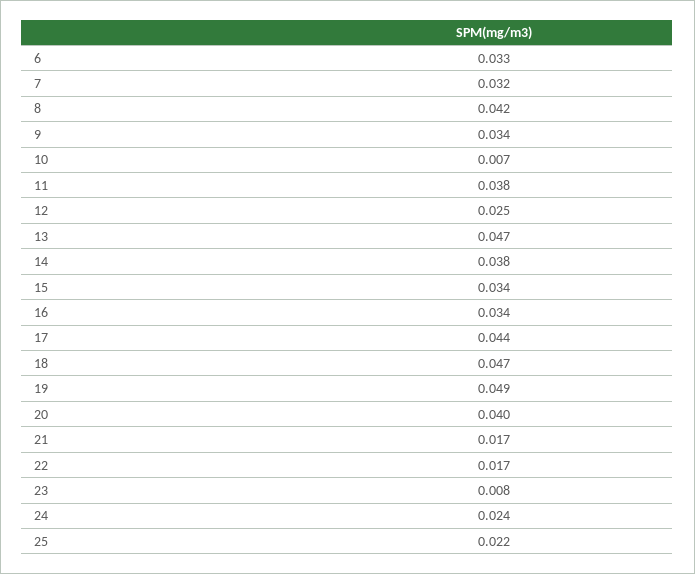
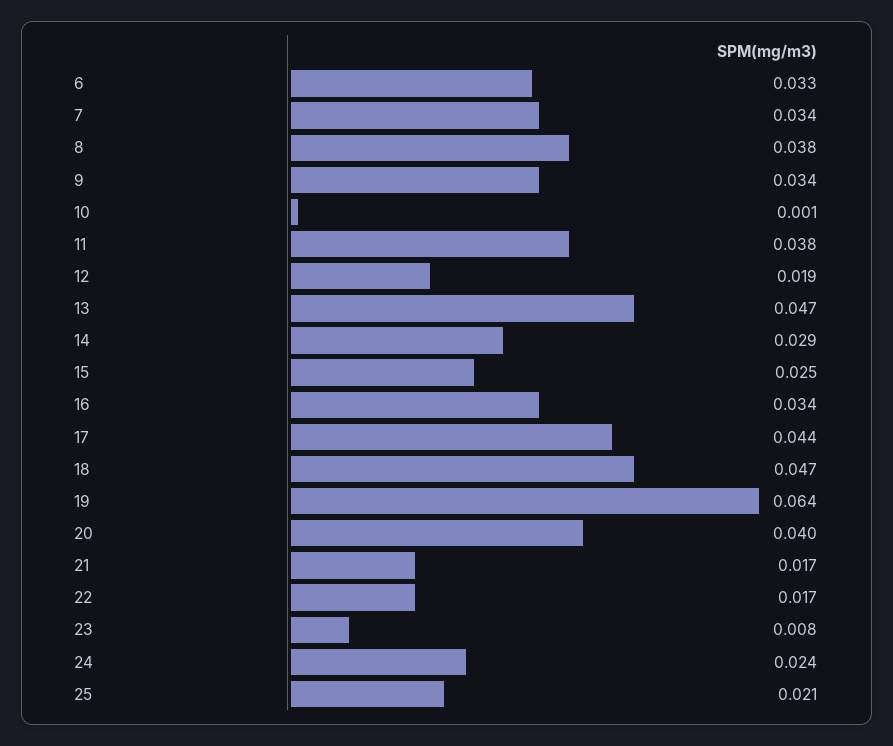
  {
    "6": 0.033,
-   "7": 0.032,
+   "7": 0.034,
-   "8": 0.042,
+   "8": 0.038,
    "9": 0.034,
-   "10": 0.007,
+   "10": 0.001,
    "11": 0.038,
-   "12": 0.025,
+   "12": 0.019,
    "13": 0.047,
-   "14": 0.038,
+   "14": 0.029,
-   "15": 0.034,
+   "15": 0.025,
    "16": 0.034,
    "17": 0.044,
    "18": 0.047,
-   "19": 0.049,
+   "19": 0.064,
    "20": 0.04,
    "21": 0.017,
    "22": 0.017,
    "23": 0.008,
    "24": 0.024,
-   "25": 0.022
+   "25": 0.021
  }

